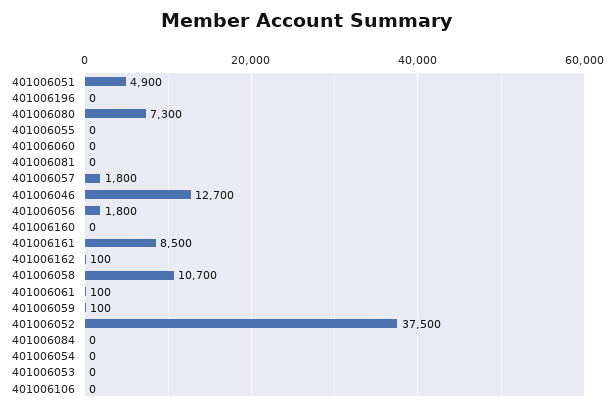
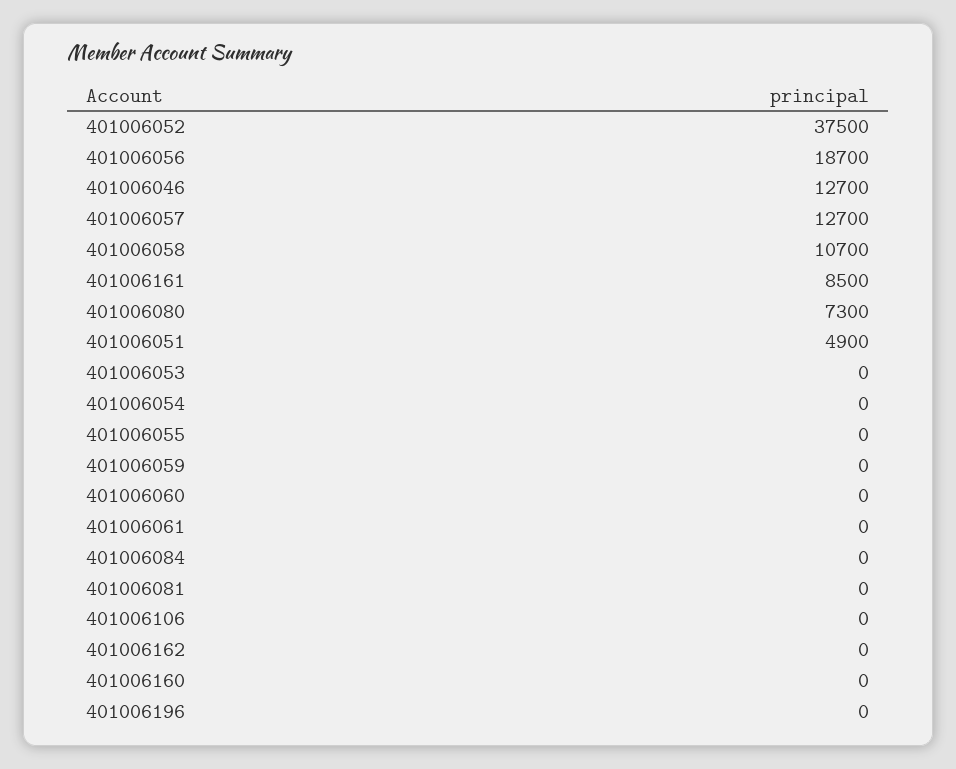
  {
    "401006051": 4900,
    "401006196": 0,
    "401006080": 7300,
    "401006055": 0,
    "401006060": 0,
    "401006081": 0,
-   "401006057": 1800,
+   "401006057": 12700,
    "401006046": 12700,
-   "401006056": 1800,
+   "401006056": 18700,
    "401006160": 0,
    "401006161": 8500,
-   "401006162": 100,
+   "401006162": 0,
    "401006058": 10700,
-   "401006061": 100,
+   "401006061": 0,
-   "401006059": 100,
+   "401006059": 0,
    "401006052": 37500,
    "401006084": 0,
    "401006054": 0,
    "401006053": 0,
    "401006106": 0
  }

